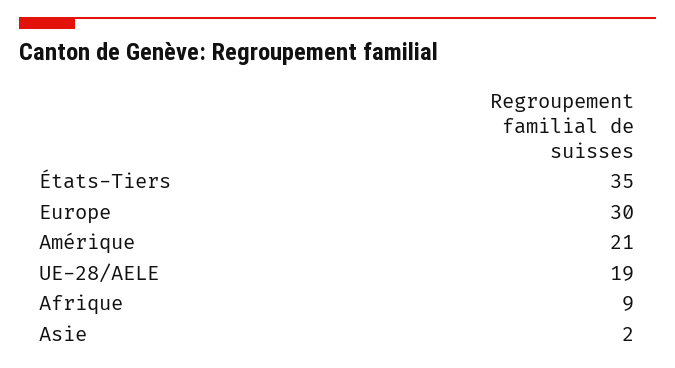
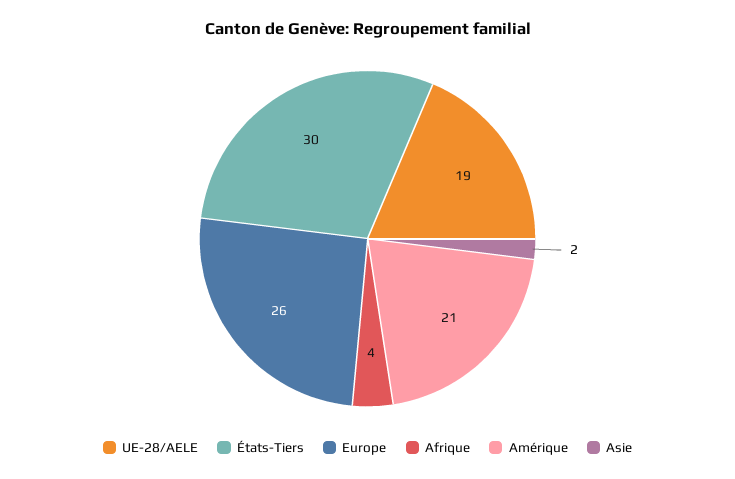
  {
-   "États-Tiers": 35,
+   "États-Tiers": 30,
-   "Europe": 30,
+   "Europe": 26,
    "Amérique": 21,
    "UE-28/AELE": 19,
-   "Afrique": 9,
+   "Afrique": 4,
    "Asie": 2
  }

